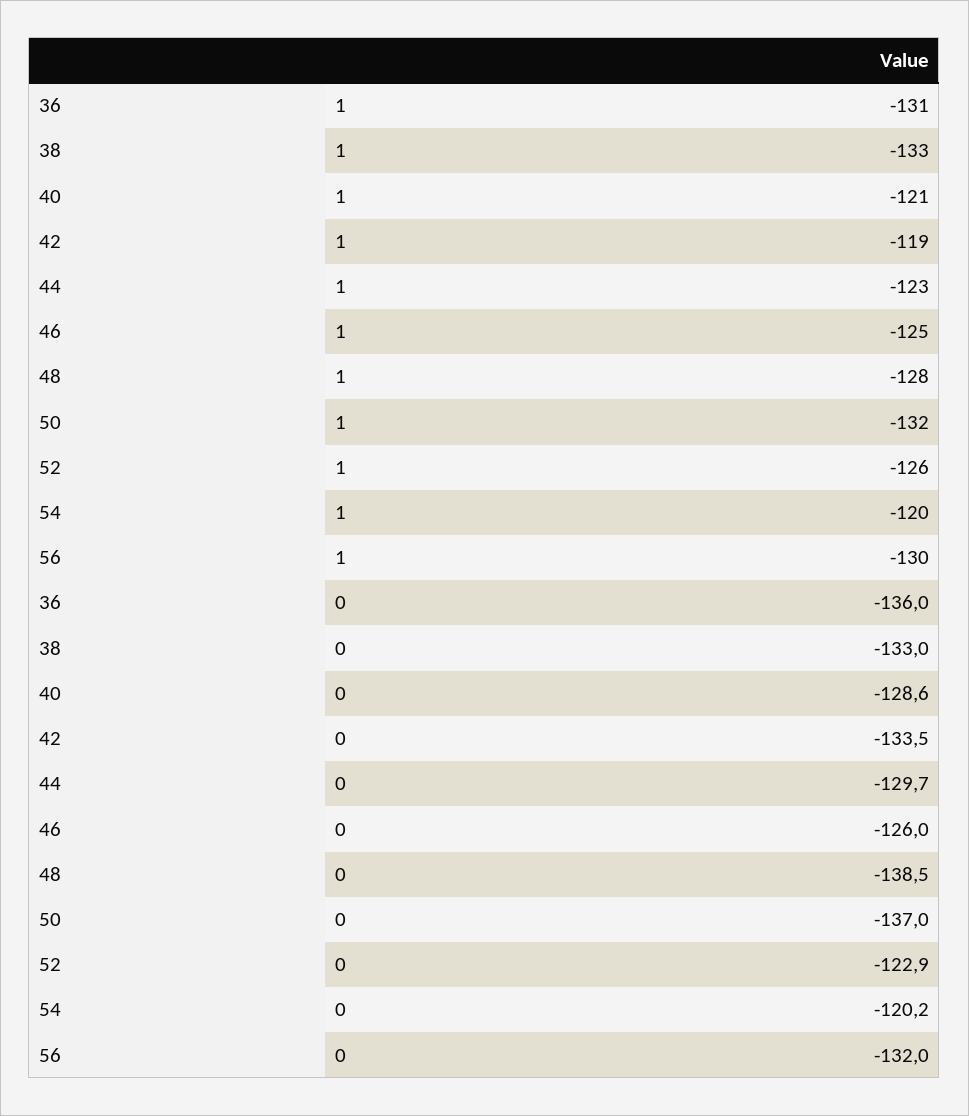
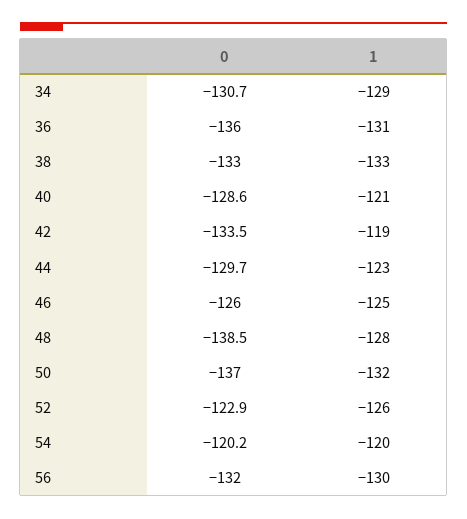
  {
    "36": {
      "1": -131,
      "0": -136
    },
    "38": {
      "1": -133,
      "0": -133
    },
    "40": {
      "1": -121,
      "0": -128.6
    },
    "42": {
      "1": -119,
      "0": -133.5
    },
    "44": {
      "1": -123,
      "0": -129.7
    },
    "46": {
      "1": -125,
      "0": -126
    },
    "48": {
      "1": -128,
      "0": -138.5
    },
    "50": {
      "1": -132,
      "0": -137
    },
    "52": {
      "1": -126,
      "0": -122.9
    },
    "54": {
      "1": -120,
      "0": -120.2
    },
    "56": {
      "1": -130,
      "0": -132
-   }
+   },
+   "34": {
+     "0": -130.7,
+     "1": -129
+   }
  }

